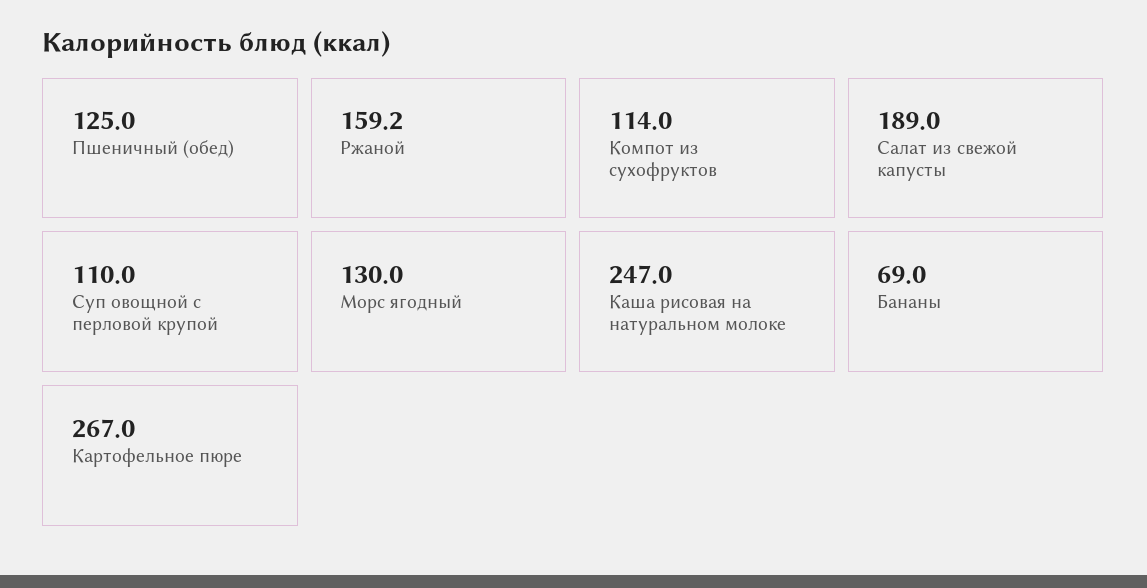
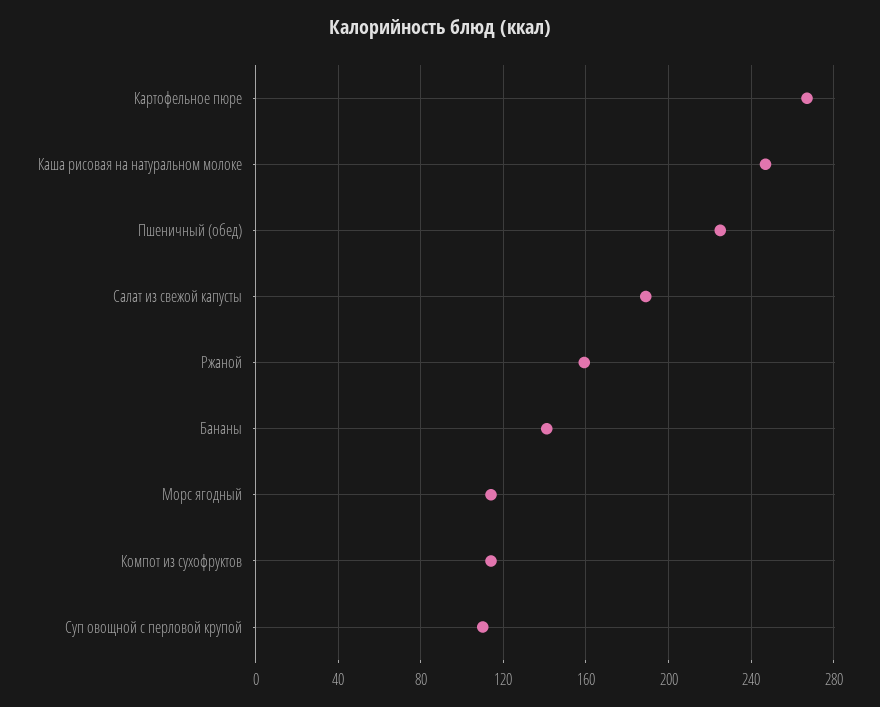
  {
-   "Пшеничный (обед)": 125,
+   "Пшеничный (обед)": 225,
    "Ржаной": 159.2,
    "Компот из сухофруктов": 114,
    "Салат из свежой капусты": 189,
    "Суп овощной с перловой крупой": 110,
-   "Морс ягодный": 130,
+   "Морс ягодный": 115,
    "Каша рисовая на натуральном молоке": 247,
-   "Бананы": 69,
+   "Бананы": 140,
    "Картофельное пюре": 267
  }

